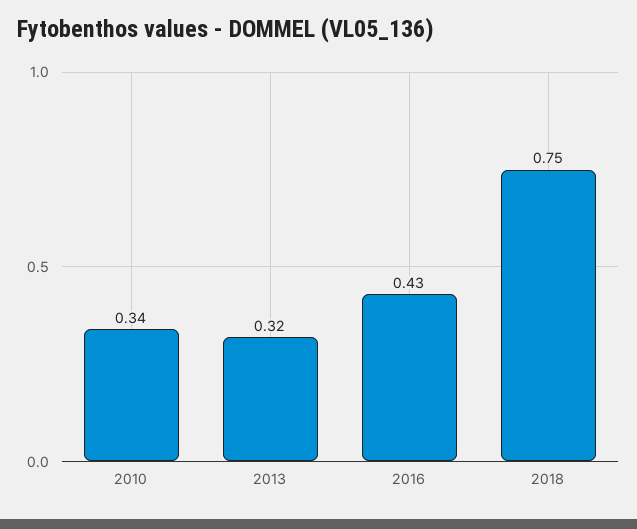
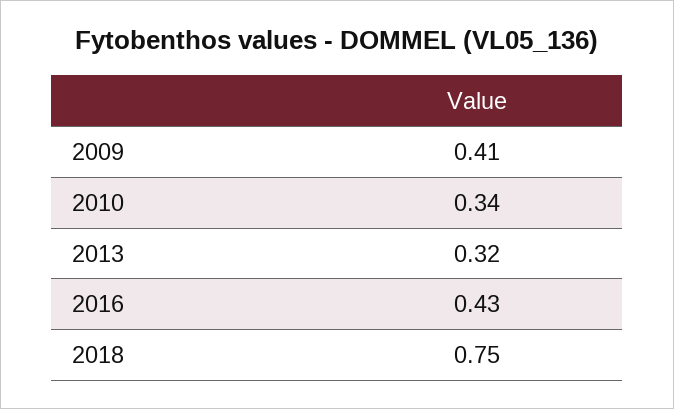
  {
    "2010": 0.34,
    "2013": 0.32,
    "2016": 0.43,
-   "2018": 0.75
+   "2018": 0.75,
+   "2009": 0.41
  }

